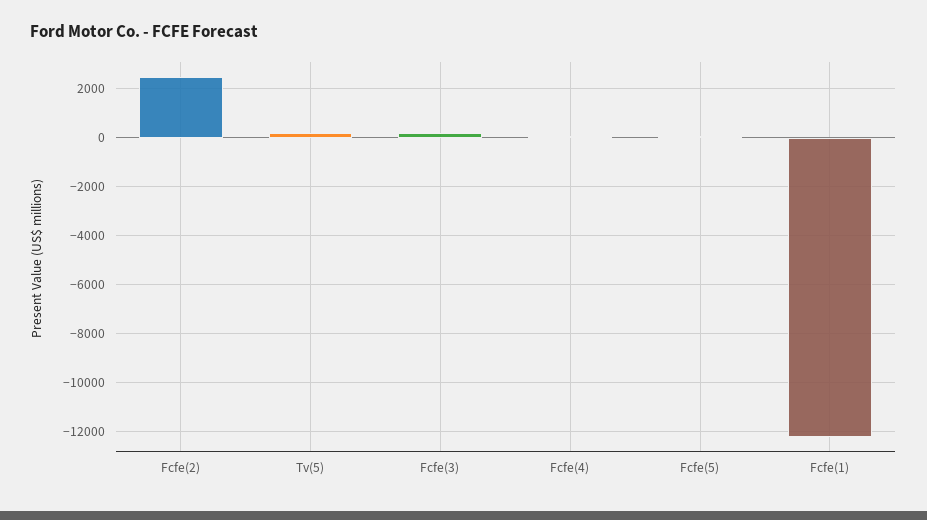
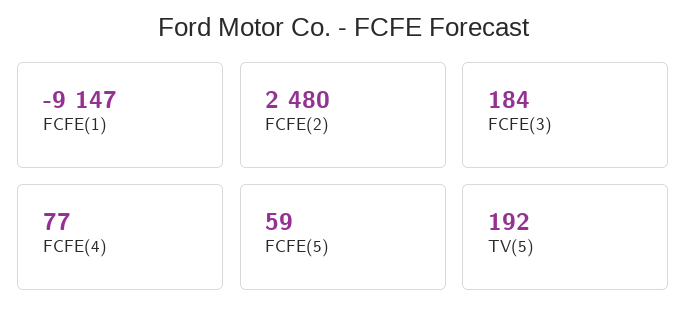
  {
    "Fcfe(2)": 2480,
    "Tv(5)": 192,
    "Fcfe(3)": 184,
    "Fcfe(4)": 77,
    "Fcfe(5)": 59,
-   "Fcfe(1)": -12250
+   "Fcfe(1)": -9147
  }

